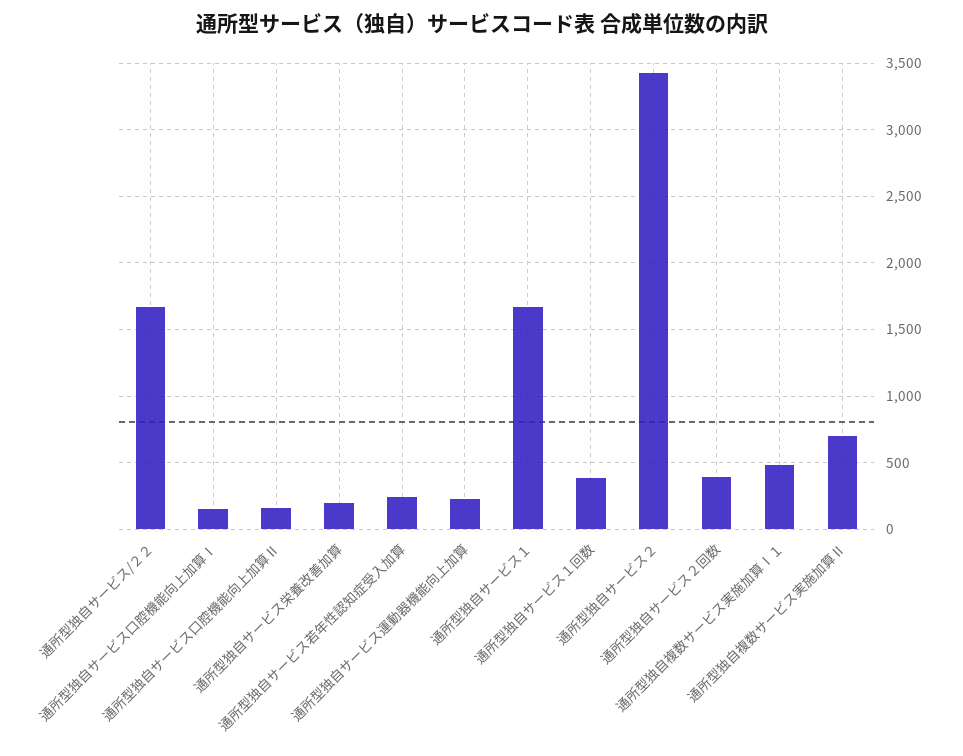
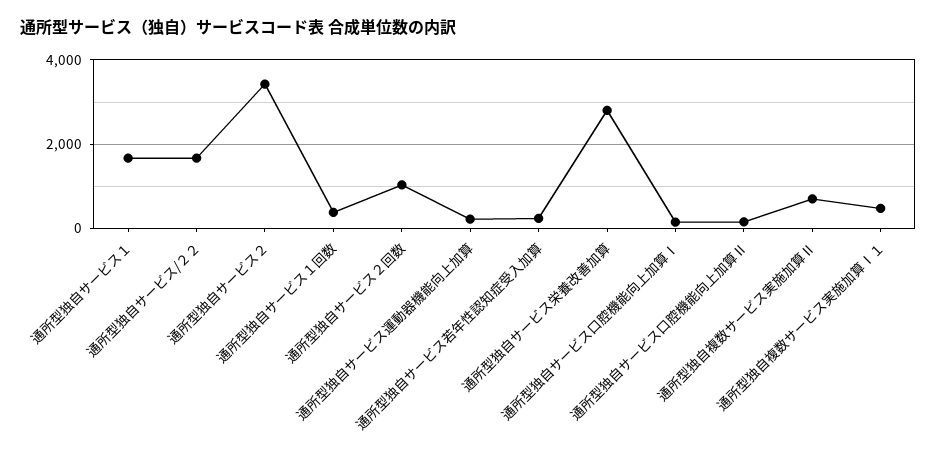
  {
    "通所型独自サービス/２２": 1650,
    "通所型独自サービス口腔機能向上加算Ⅰ": 150,
    "通所型独自サービス口腔機能向上加算Ⅱ": 150,
-   "通所型独自サービス栄養改善加算": 200,
+   "通所型独自サービス栄養改善加算": 2800,
    "通所型独自サービス若年性認知症受入加算": 250,
    "通所型独自サービス運動器機能向上加算": 250,
    "通所型独自サービス１": 1650,
    "通所型独自サービス１回数": 400,
    "通所型独自サービス２": 3450,
-   "通所型独自サービス２回数": 400,
+   "通所型独自サービス２回数": 1000,
    "通所型独自複数サービス実施加算Ⅰ１": 500,
    "通所型独自複数サービス実施加算Ⅱ": 700
  }

